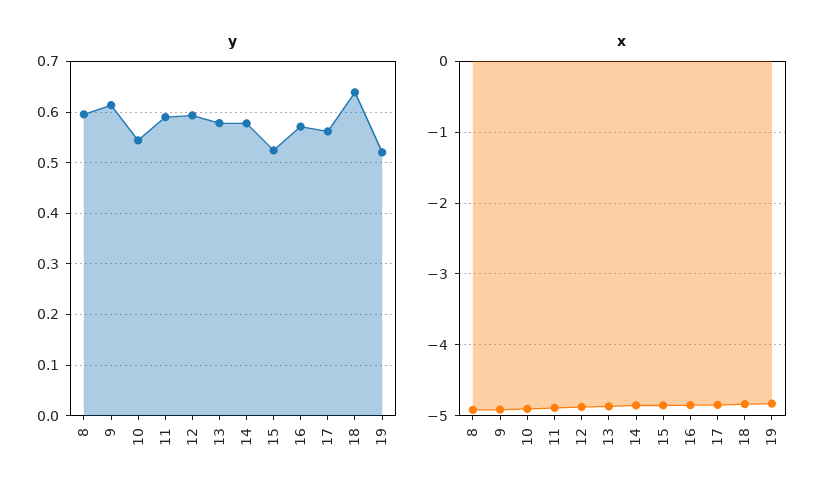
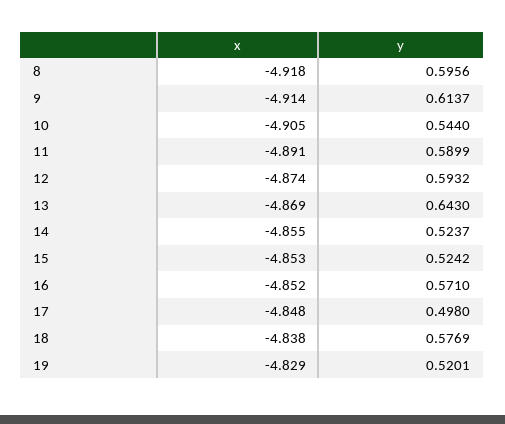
  {
    "y": {
      "8": 0.5956,
      "9": 0.6137,
      "10": 0.544,
      "11": 0.5899,
      "12": 0.5932,
-     "13": 0.58,
+     "13": 0.643,
-     "14": 0.58,
+     "14": 0.5237,
      "15": 0.5242,
      "16": 0.571,
-     "17": 0.56,
+     "17": 0.498,
-     "18": 0.64,
+     "18": 0.5769,
      "19": 0.5201
    },
    "x": {
      "8": -4.918,
      "9": -4.914,
      "10": -4.905,
      "11": -4.891,
      "12": -4.874,
      "13": -4.869,
      "14": -4.855,
      "15": -4.853,
      "16": -4.852,
      "17": -4.848,
      "18": -4.838,
      "19": -4.829
    }
  }

